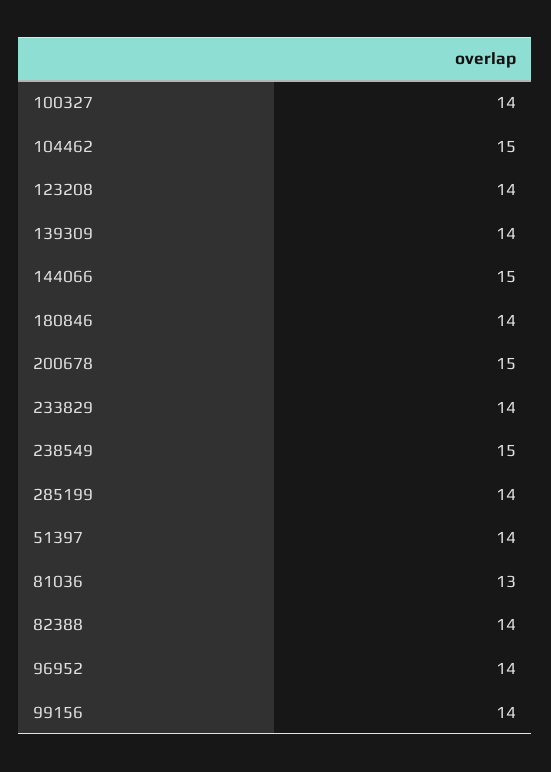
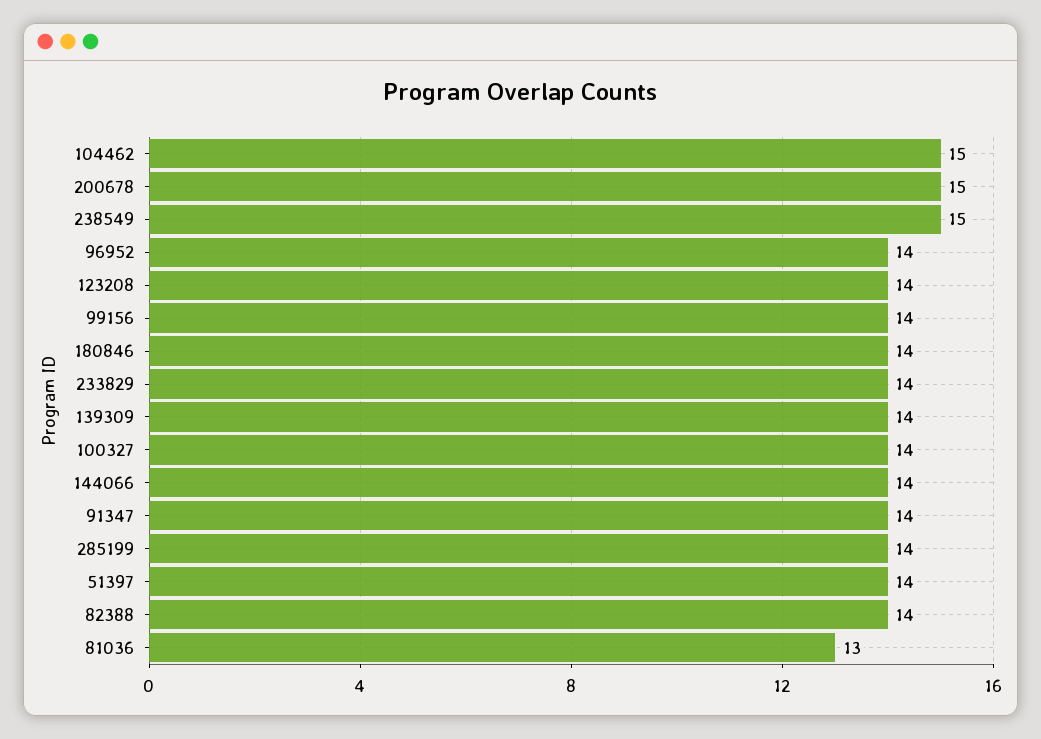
  {
    "100327": 14,
    "104462": 15,
    "123208": 14,
    "139309": 14,
-   "144066": 15,
+   "144066": 14,
    "180846": 14,
    "200678": 15,
    "233829": 14,
    "238549": 15,
    "285199": 14,
    "51397": 14,
    "81036": 13,
    "82388": 14,
    "96952": 14,
-   "99156": 14
+   "99156": 14,
+   "91347": 14
  }

